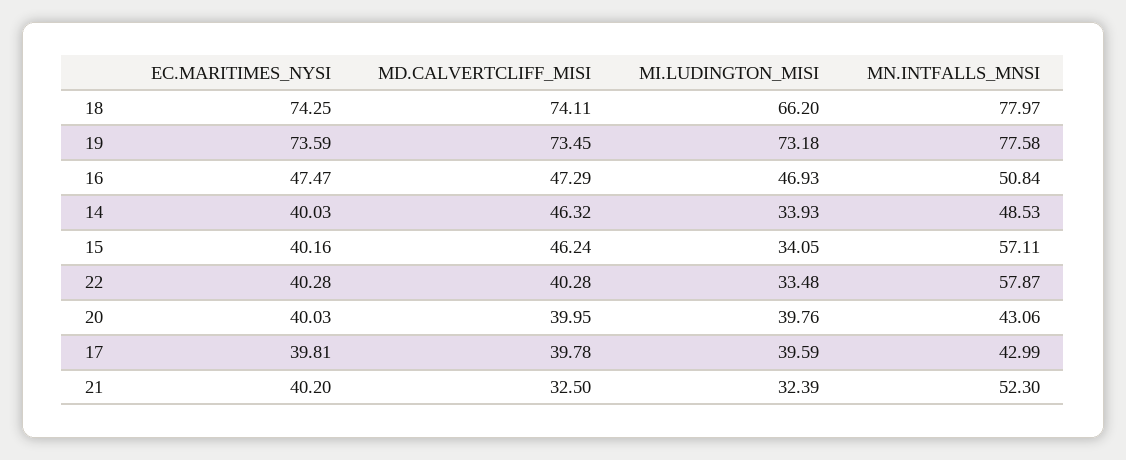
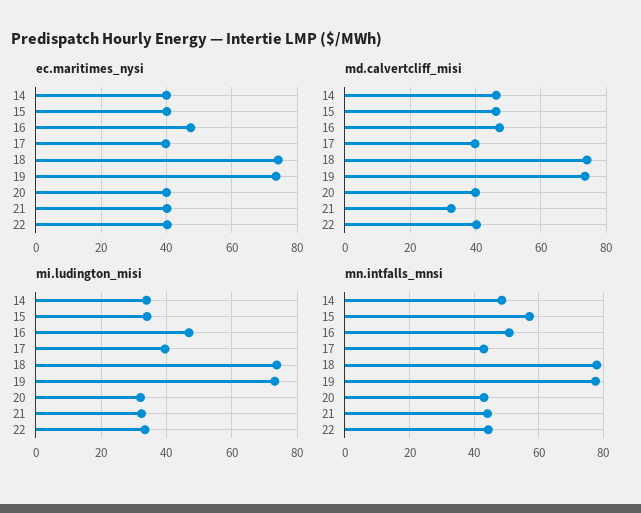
  {
    "EC.MARITIMES_NYSI": {
      "18": 74.25,
      "19": 73.59,
      "16": 47.47,
      "14": 40.03,
      "15": 40.16,
      "22": 40.28,
      "20": 40.03,
      "17": 39.81,
      "21": 40.2
    },
    "MD.CALVERTCLIFF_MISI": {
      "18": 74.11,
      "19": 73.45,
      "16": 47.29,
      "14": 46.32,
      "15": 46.24,
      "22": 40.28,
      "20": 39.95,
      "17": 39.78,
      "21": 32.5
    },
    "MI.LUDINGTON_MISI": {
-     "18": 66.2,
+     "18": 74,
      "19": 73.18,
      "16": 46.93,
      "14": 33.93,
      "15": 34.05,
      "22": 33.48,
-     "20": 39.76,
+     "20": 32,
      "17": 39.59,
      "21": 32.39
    },
    "MN.INTFALLS_MNSI": {
      "18": 77.97,
      "19": 77.58,
      "16": 50.84,
      "14": 48.53,
      "15": 57.11,
-     "22": 57.87,
+     "22": 44,
      "20": 43.06,
      "17": 42.99,
-     "21": 52.3
+     "21": 44
    }
  }

